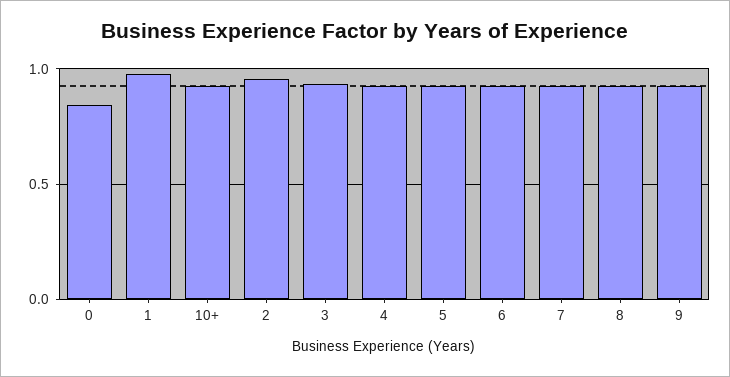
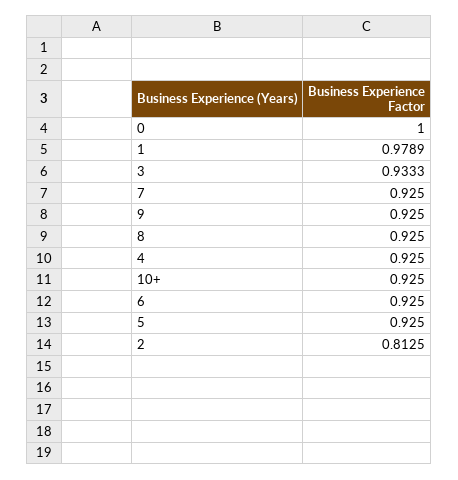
  {
-   "0": 0.85,
+   "0": 1,
    "1": 0.9789,
    "10+": 0.925,
-   "2": 0.95,
+   "2": 0.8125,
    "3": 0.9333,
    "4": 0.925,
    "5": 0.925,
    "6": 0.925,
    "7": 0.925,
    "8": 0.925,
    "9": 0.925
  }

